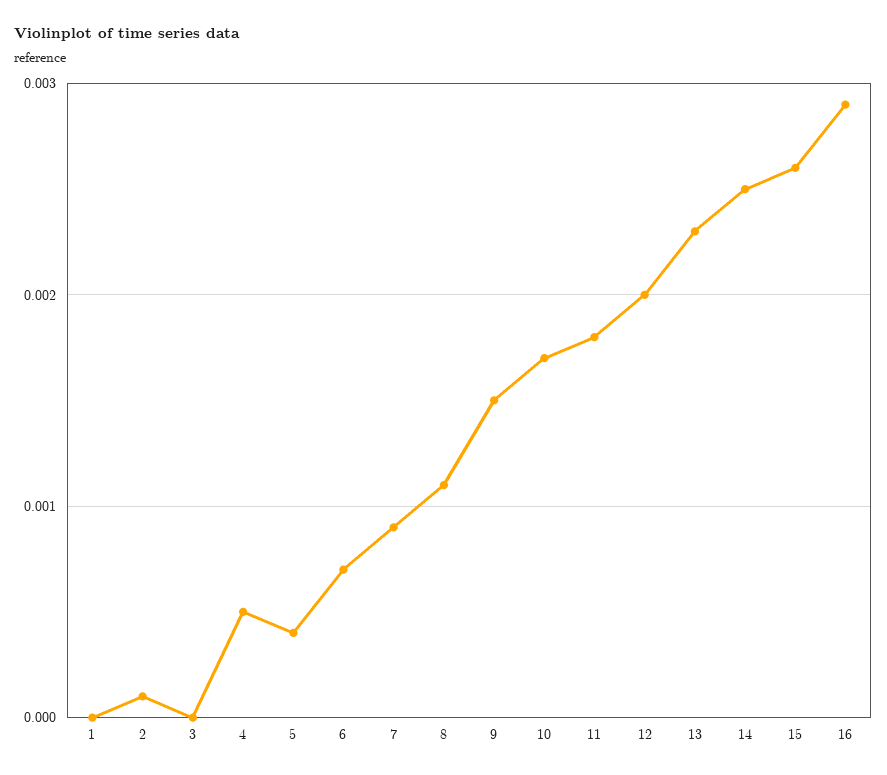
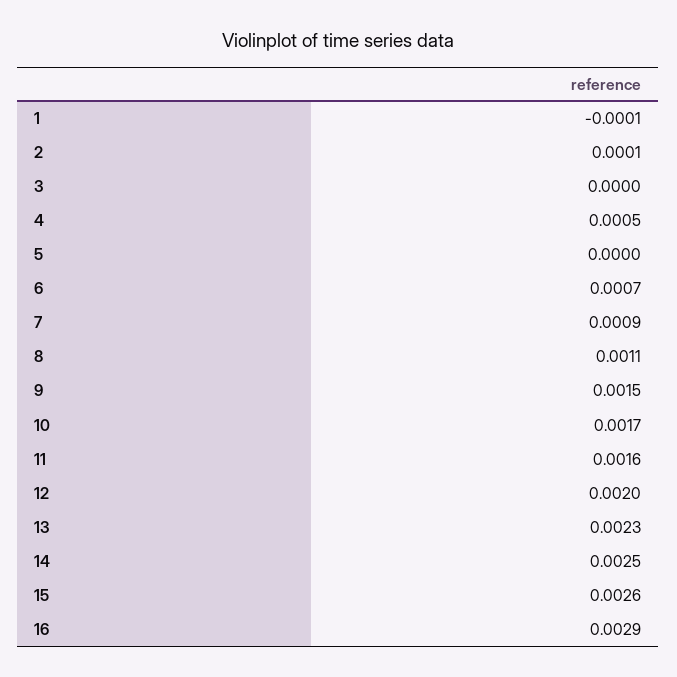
  {
-   "1": 0,
+   "1": -0.0001,
    "2": 0.0001,
    "3": 0,
    "4": 0.0005,
-   "5": 0.0004,
+   "5": 0,
    "6": 0.0007,
    "7": 0.0009,
    "8": 0.0011,
    "9": 0.0015,
    "10": 0.0017,
-   "11": 0.0018,
+   "11": 0.0016,
    "12": 0.002,
    "13": 0.0023,
    "14": 0.0025,
    "15": 0.0026,
    "16": 0.0029
  }

